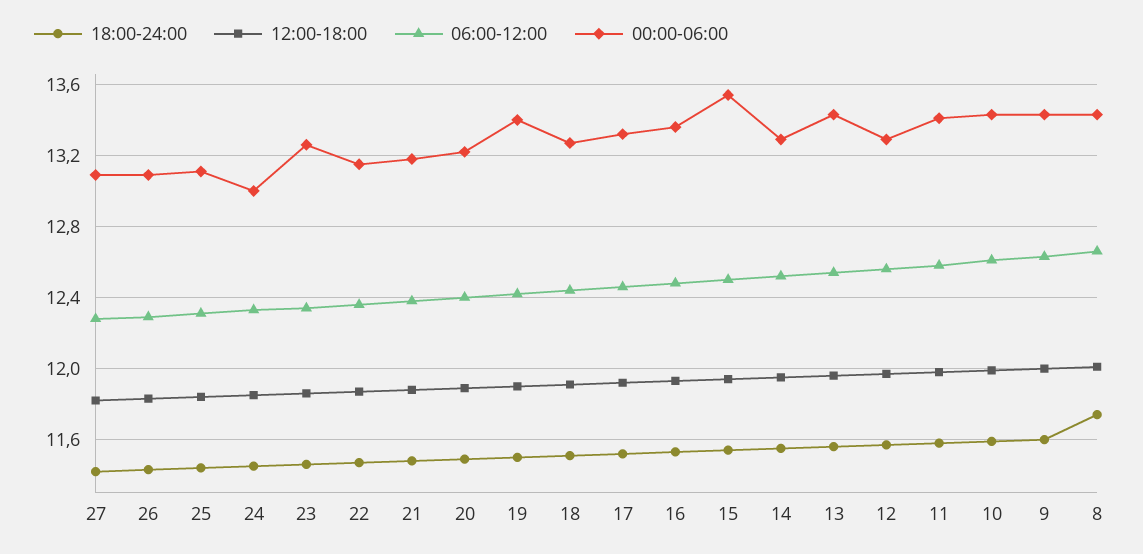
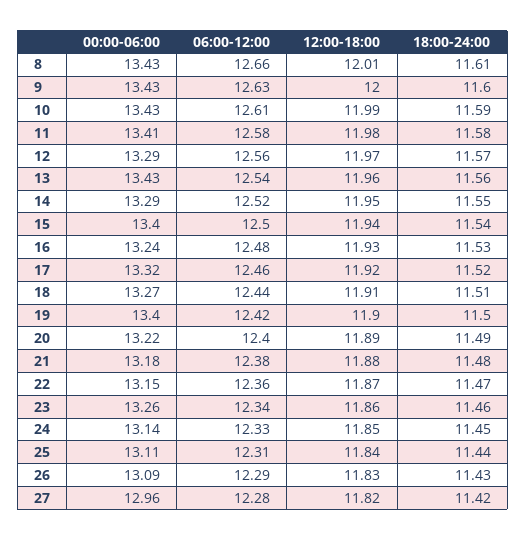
  {
    "18:00-24:00": {
      "27": 11.42,
      "26": 11.43,
      "25": 11.44,
      "24": 11.45,
      "23": 11.46,
      "22": 11.47,
      "21": 11.48,
      "20": 11.49,
      "19": 11.5,
      "18": 11.51,
      "17": 11.52,
      "16": 11.53,
      "15": 11.54,
      "14": 11.55,
      "13": 11.56,
      "12": 11.57,
      "11": 11.58,
      "10": 11.59,
      "9": 11.6,
-     "8": 11.75
+     "8": 11.61
    },
    "12:00-18:00": {
      "27": 11.82,
      "26": 11.83,
      "25": 11.84,
      "24": 11.85,
      "23": 11.86,
      "22": 11.87,
      "21": 11.88,
      "20": 11.89,
      "19": 11.9,
      "18": 11.91,
      "17": 11.92,
      "16": 11.93,
      "15": 11.94,
      "14": 11.95,
      "13": 11.96,
      "12": 11.97,
      "11": 11.98,
      "10": 11.99,
      "9": 12,
      "8": 12.01
    },
    "06:00-12:00": {
      "27": 12.28,
      "26": 12.29,
      "25": 12.31,
      "24": 12.33,
      "23": 12.34,
      "22": 12.36,
      "21": 12.38,
      "20": 12.4,
      "19": 12.42,
      "18": 12.44,
      "17": 12.46,
      "16": 12.48,
      "15": 12.5,
      "14": 12.52,
      "13": 12.54,
      "12": 12.56,
      "11": 12.58,
      "10": 12.61,
      "9": 12.63,
      "8": 12.66
    },
    "00:00-06:00": {
-     "27": 13.1,
+     "27": 12.96,
      "26": 13.09,
      "25": 13.11,
-     "24": 13,
+     "24": 13.14,
      "23": 13.26,
      "22": 13.15,
      "21": 13.18,
      "20": 13.22,
      "19": 13.4,
      "18": 13.27,
      "17": 13.32,
-     "16": 13.35,
+     "16": 13.24,
-     "15": 13.55,
+     "15": 13.4,
      "14": 13.29,
      "13": 13.43,
      "12": 13.29,
      "11": 13.41,
      "10": 13.43,
      "9": 13.43,
      "8": 13.43
    }
  }

